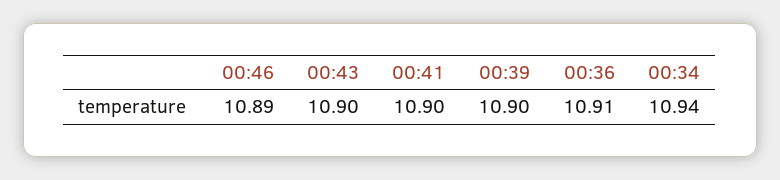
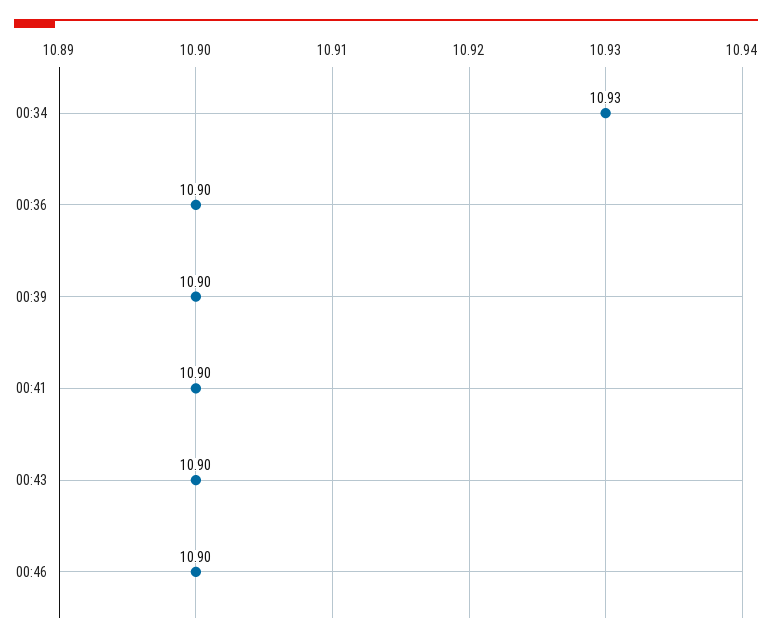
  {
-   "00:46": 10.89,
+   "00:46": 10.9,
    "00:43": 10.9,
    "00:41": 10.9,
    "00:39": 10.9,
-   "00:36": 10.91,
+   "00:36": 10.9,
-   "00:34": 10.94
+   "00:34": 10.93
  }

